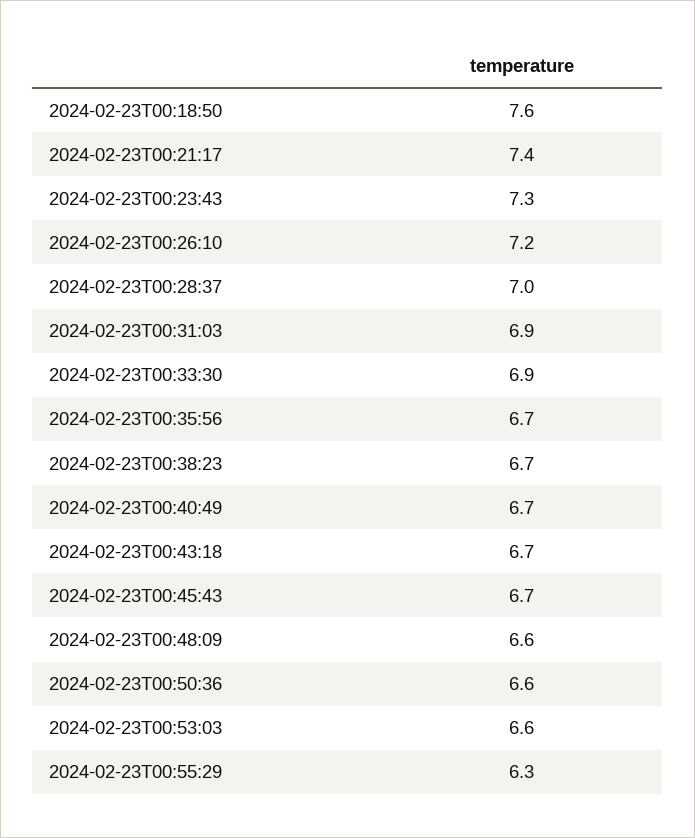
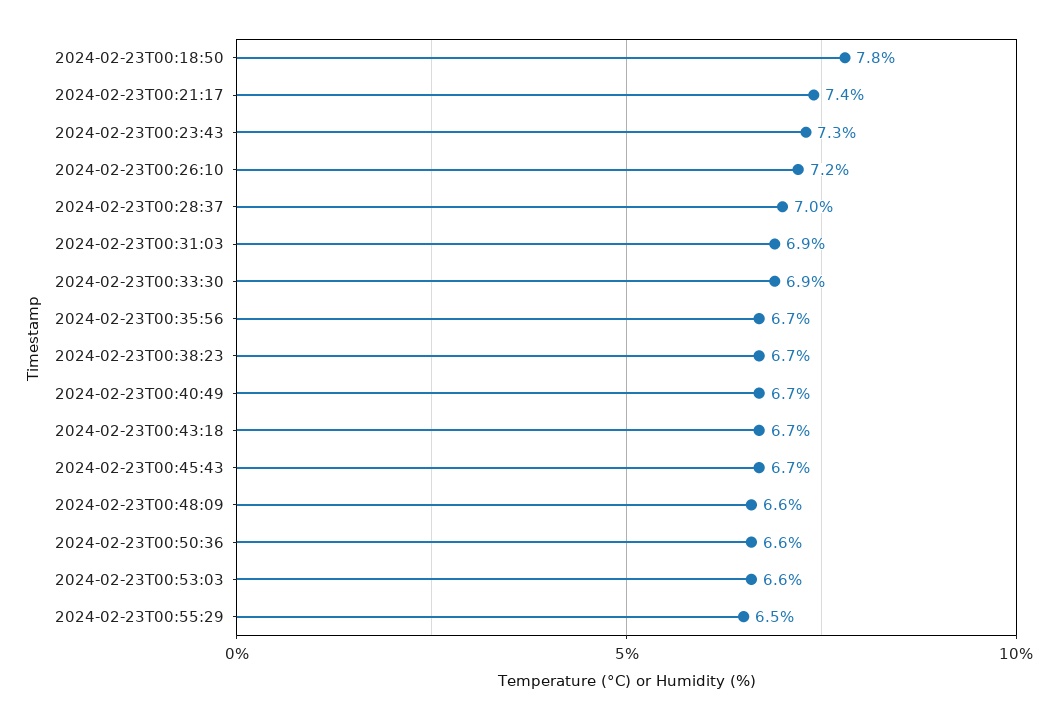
  {
-   "2024-02-23T00:18:50": 7.6,
+   "2024-02-23T00:18:50": 7.8,
    "2024-02-23T00:21:17": 7.4,
    "2024-02-23T00:23:43": 7.3,
    "2024-02-23T00:26:10": 7.2,
    "2024-02-23T00:28:37": 7,
    "2024-02-23T00:31:03": 6.9,
    "2024-02-23T00:33:30": 6.9,
    "2024-02-23T00:35:56": 6.7,
    "2024-02-23T00:38:23": 6.7,
    "2024-02-23T00:40:49": 6.7,
    "2024-02-23T00:43:18": 6.7,
    "2024-02-23T00:45:43": 6.7,
    "2024-02-23T00:48:09": 6.6,
    "2024-02-23T00:50:36": 6.6,
    "2024-02-23T00:53:03": 6.6,
-   "2024-02-23T00:55:29": 6.3
+   "2024-02-23T00:55:29": 6.5
  }

